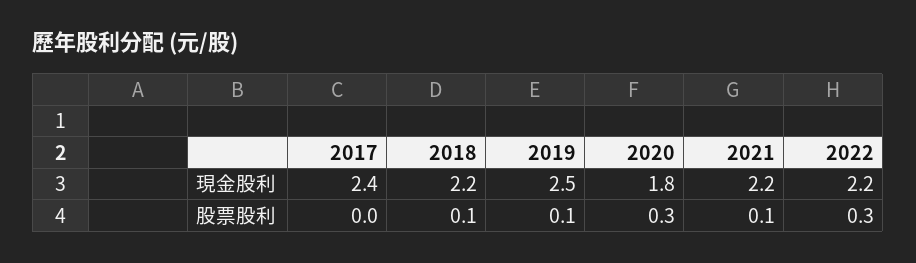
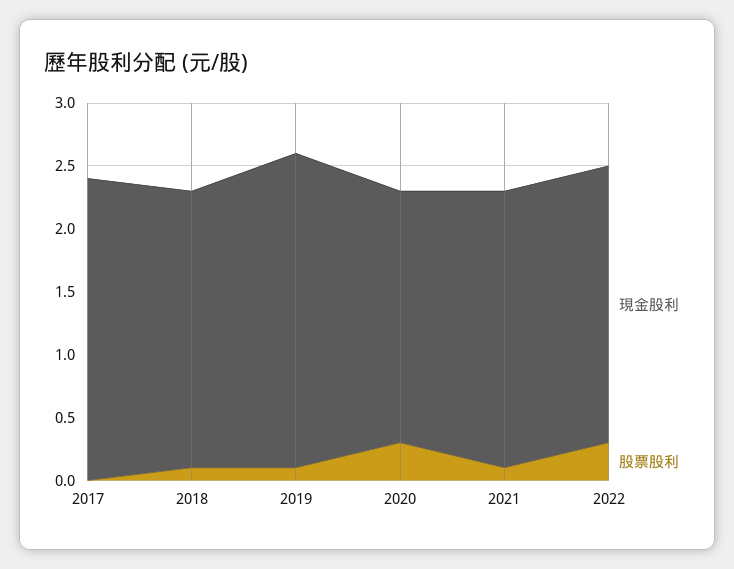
  {
    "現金股利": {
      "2017": 2.4,
      "2018": 2.2,
      "2019": 2.5,
-     "2020": 1.8,
+     "2020": 2,
      "2021": 2.2,
      "2022": 2.2
    },
    "股票股利": {
      "2017": 0,
      "2018": 0.1,
      "2019": 0.1,
      "2020": 0.3,
      "2021": 0.1,
      "2022": 0.3
    }
  }

